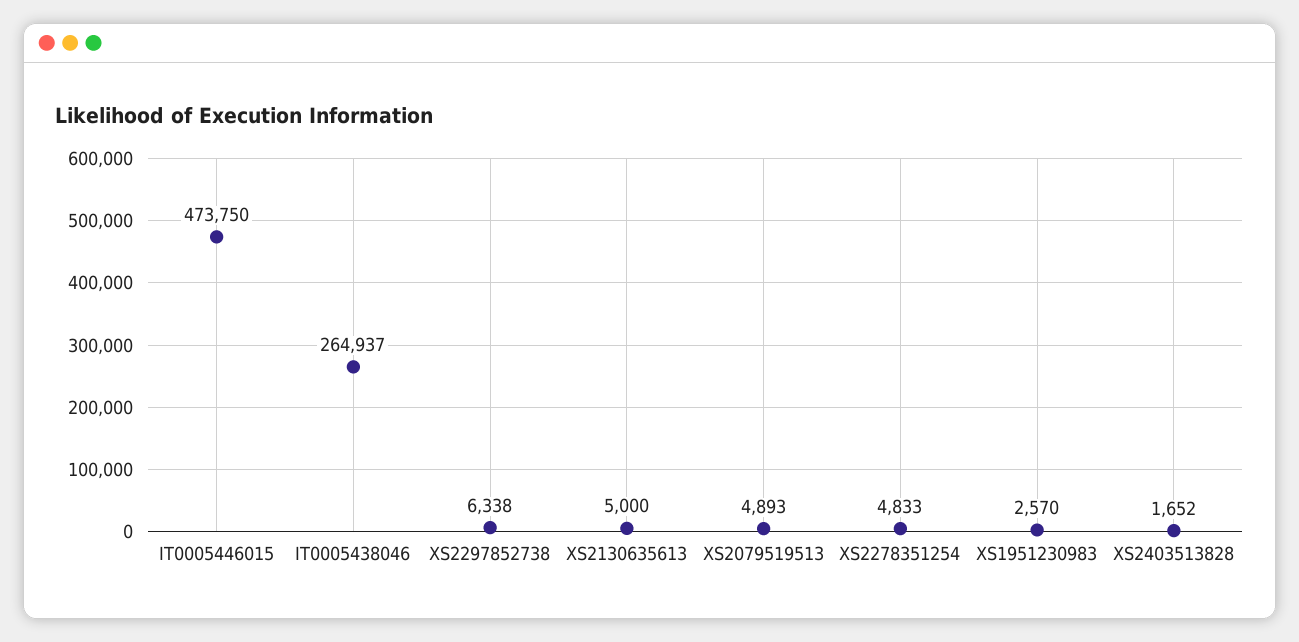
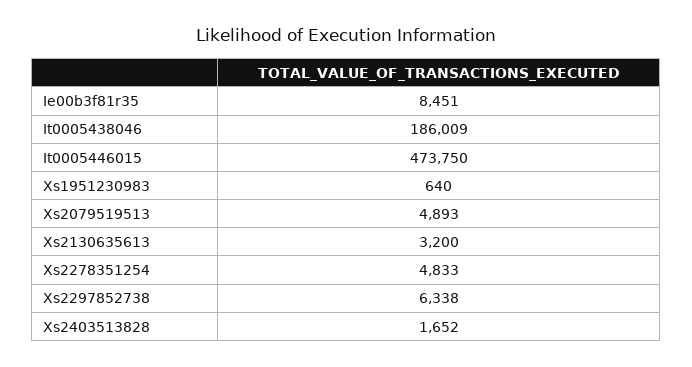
  {
    "IT0005446015": 473750,
-   "IT0005438046": 264937,
+   "IT0005438046": 186009,
    "XS2297852738": 6338,
-   "XS2130635613": 5000,
+   "XS2130635613": 3200,
    "XS2079519513": 4893,
    "XS2278351254": 4833,
-   "XS1951230983": 2570,
+   "XS1951230983": 640,
-   "XS2403513828": 1652
+   "XS2403513828": 1652,
+   "Ie00b3f81r35": 8451
  }

